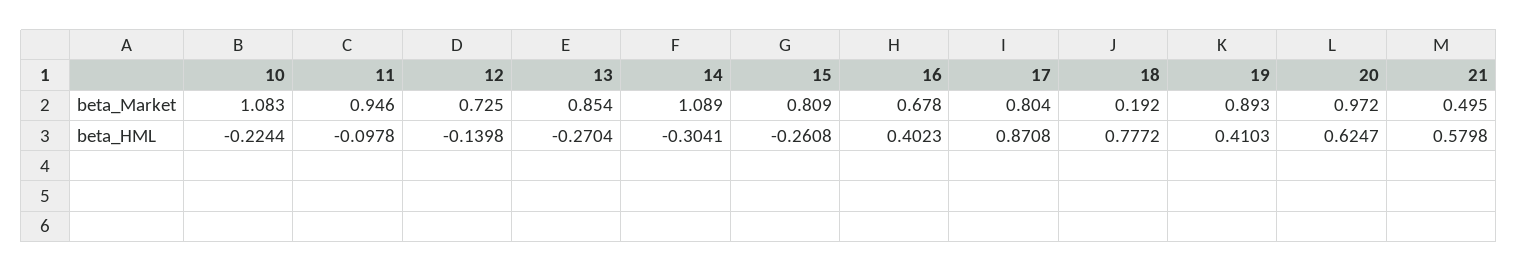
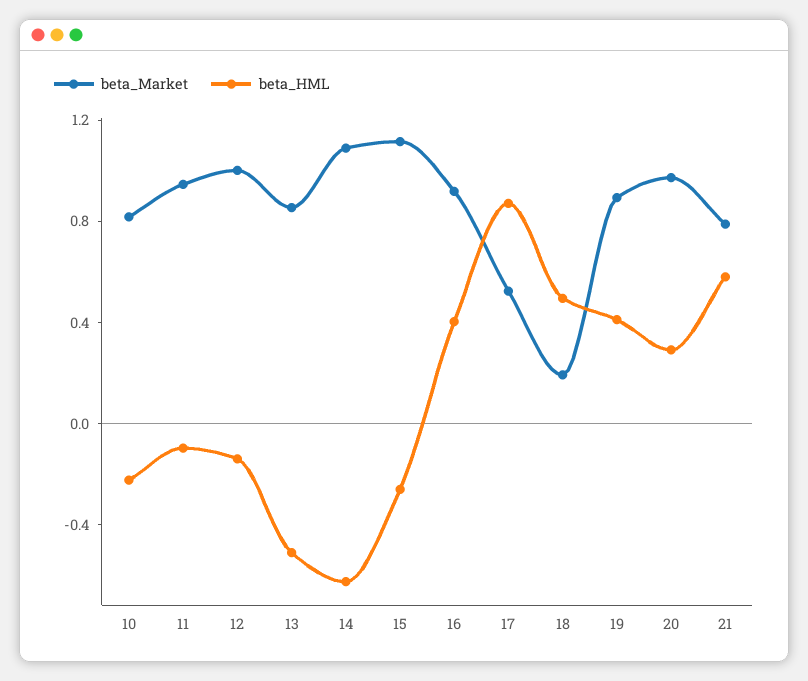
  {
    "beta_Market": {
-     "10": 1.083,
+     "10": 0.8,
      "11": 0.946,
-     "12": 0.725,
+     "12": 1,
      "13": 0.854,
      "14": 1.089,
-     "15": 0.809,
+     "15": 1.1,
-     "16": 0.678,
+     "16": 0.9,
-     "17": 0.804,
+     "17": 0.5,
      "18": 0.192,
      "19": 0.893,
      "20": 0.972,
-     "21": 0.495
+     "21": 0.8
    },
    "beta_HML": {
      "10": -0.2244,
      "11": -0.0978,
      "12": -0.1398,
-     "13": -0.2704,
+     "13": -0.5,
-     "14": -0.3041,
+     "14": -0.6,
      "15": -0.2608,
      "16": 0.4023,
      "17": 0.8708,
-     "18": 0.7772,
+     "18": 0.5,
      "19": 0.4103,
-     "20": 0.6247,
+     "20": 0.3,
      "21": 0.5798
    }
  }

